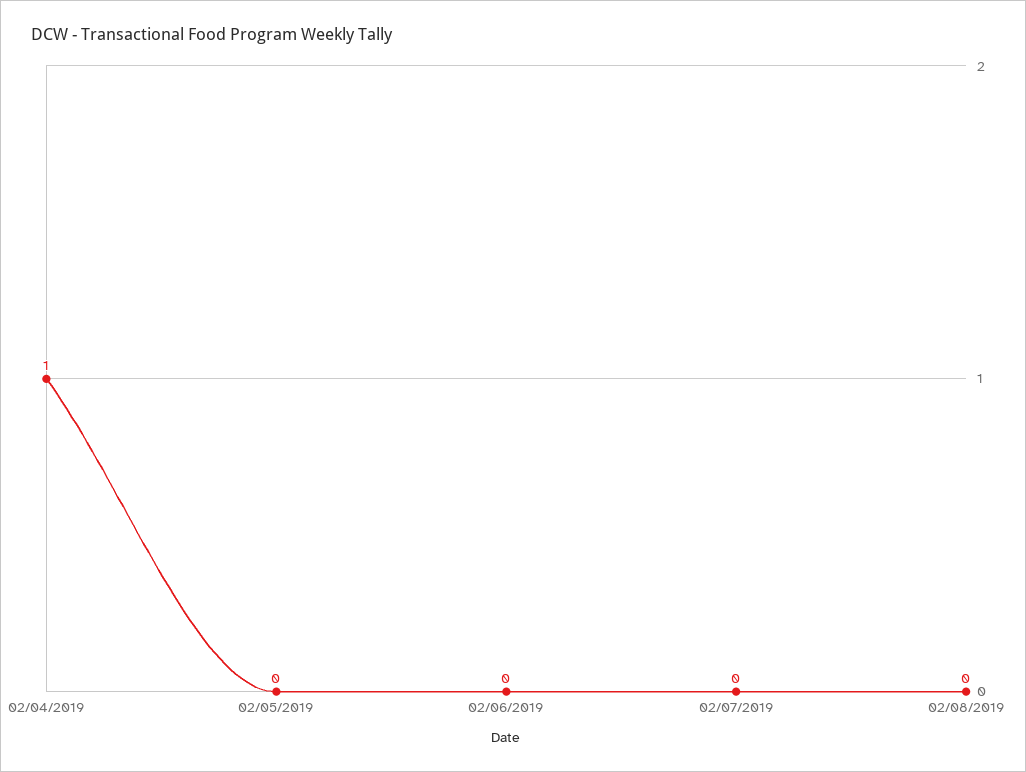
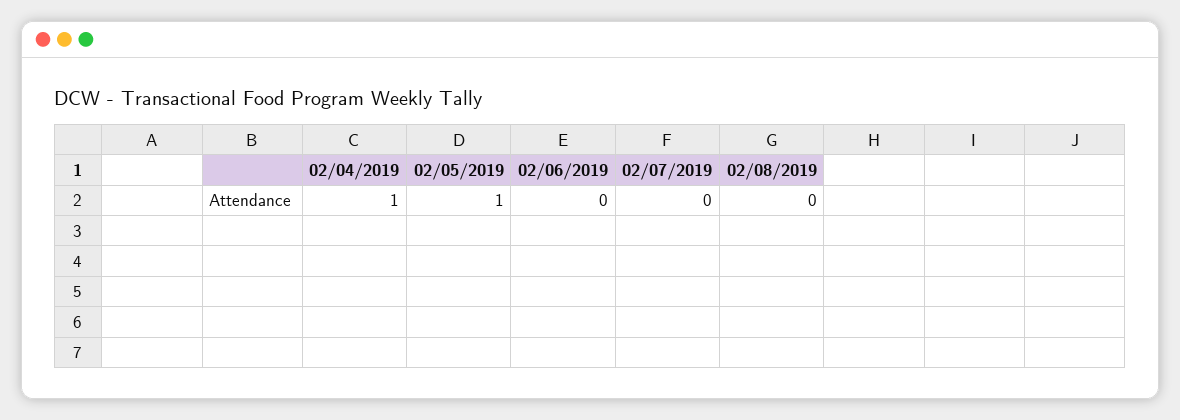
  {
    "02/04/2019": 1,
-   "02/05/2019": 0,
+   "02/05/2019": 1,
    "02/06/2019": 0,
    "02/07/2019": 0,
    "02/08/2019": 0
  }

